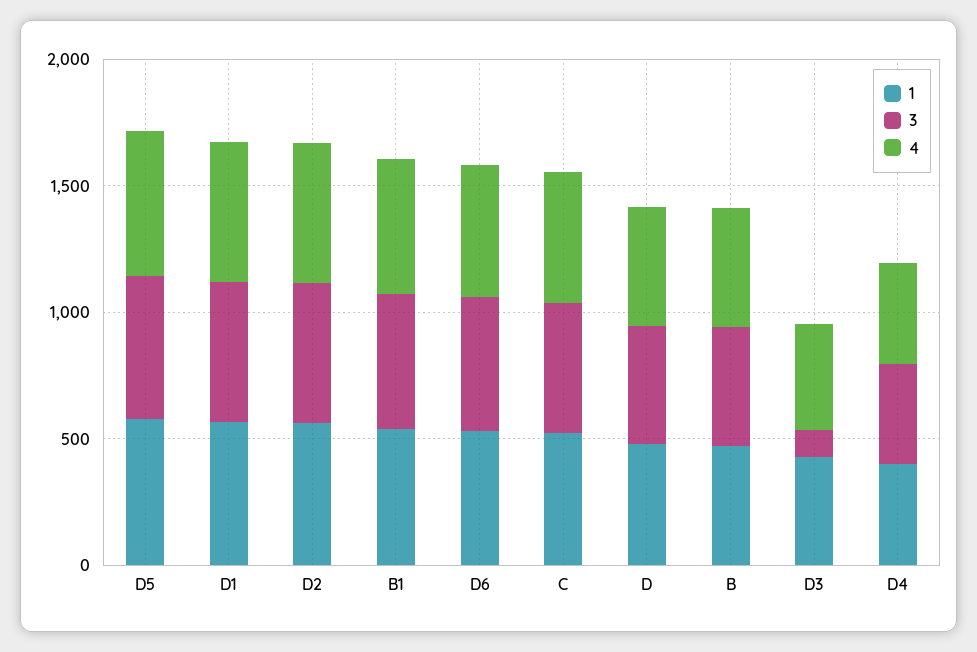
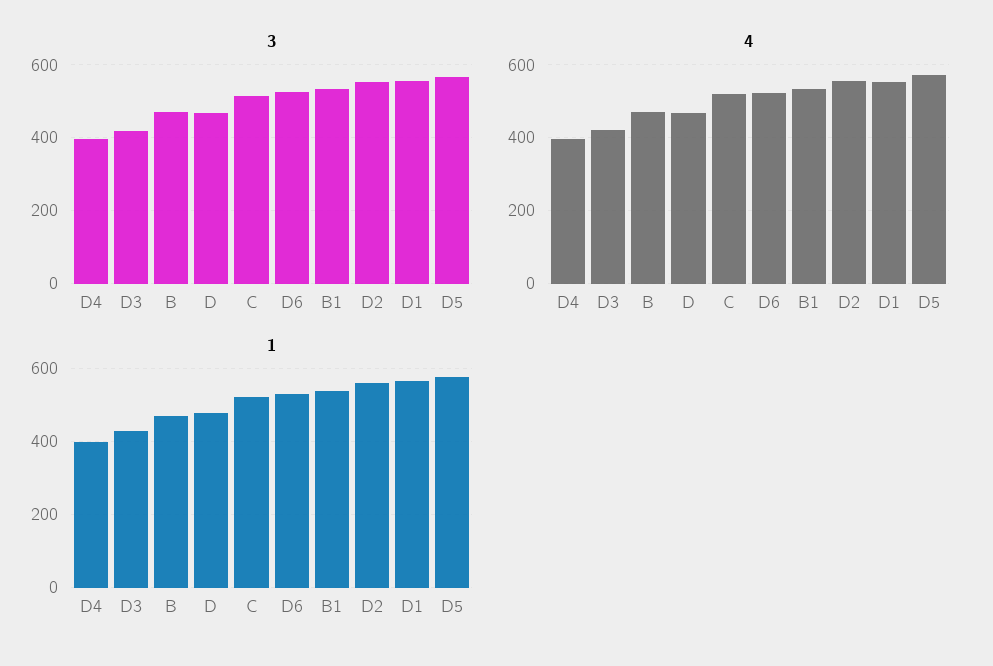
  {
    "1": {
      "D5": 580,
      "D1": 560,
      "D2": 560,
      "B1": 540,
      "D6": 540,
      "C": 520,
      "D": 480,
      "B": 480,
      "D3": 420,
      "D4": 400
    },
    "3": {
      "D5": 560,
      "D1": 560,
      "D2": 560,
      "B1": 540,
      "D6": 520,
      "C": 520,
      "D": 460,
      "B": 480,
-     "D3": 100,
+     "D3": 420,
      "D4": 400
    },
    "4": {
      "D5": 580,
      "D1": 560,
      "D2": 560,
      "B1": 540,
      "D6": 520,
      "C": 520,
      "D": 460,
      "B": 480,
      "D3": 420,
      "D4": 400
    }
  }

